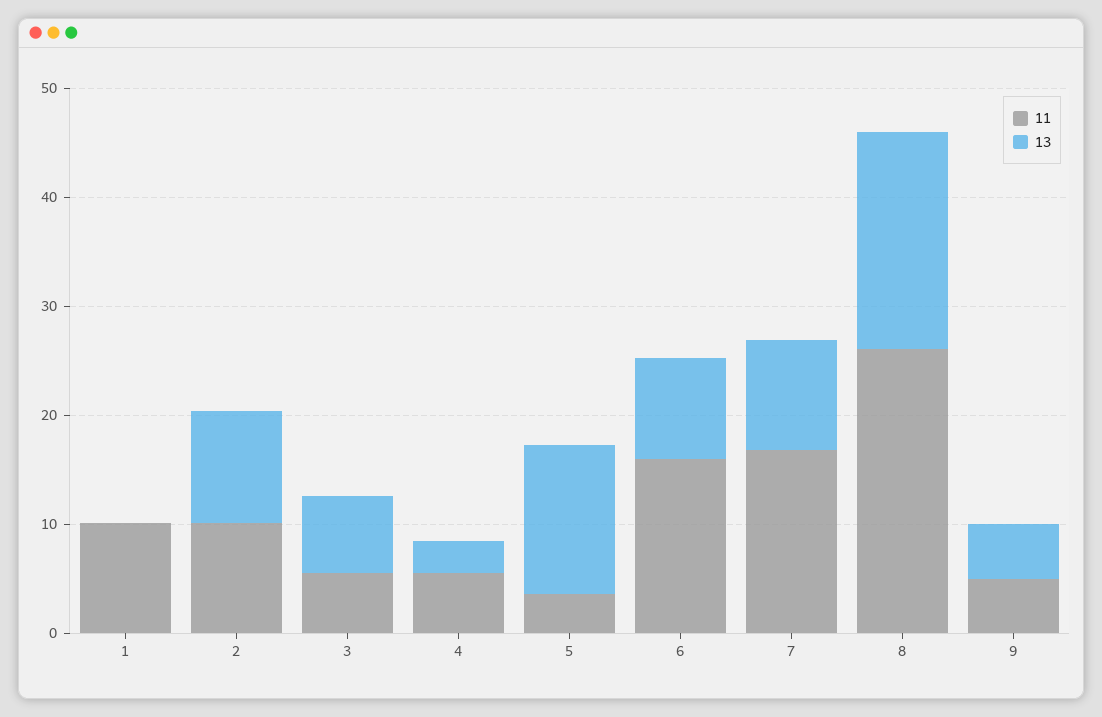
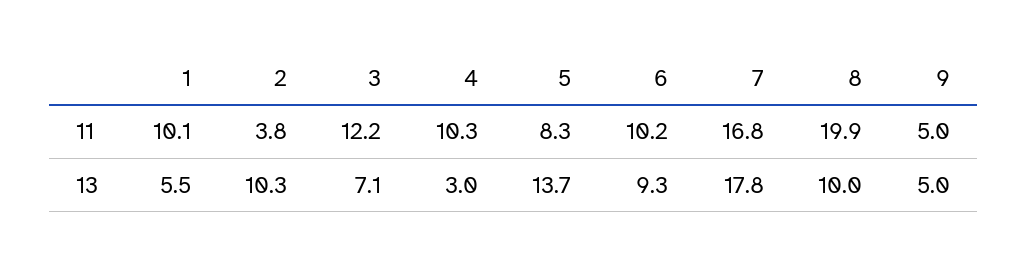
  {
    "11": {
      "1": 10.1,
-     "2": 10,
+     "2": 3.8,
-     "3": 6,
+     "3": 12.2,
-     "4": 6,
+     "4": 10.3,
-     "5": 4,
+     "5": 8.3,
-     "6": 16,
+     "6": 10.2,
      "7": 16.8,
-     "8": 26,
+     "8": 19.9,
      "9": 5
    },
    "13": {
-     "1": 0,
+     "1": 5.5,
      "2": 10.3,
      "3": 7.1,
      "4": 3,
      "5": 13.7,
      "6": 9.3,
-     "7": 10,
+     "7": 17.8,
-     "8": 20,
+     "8": 10,
      "9": 5
    }
  }

